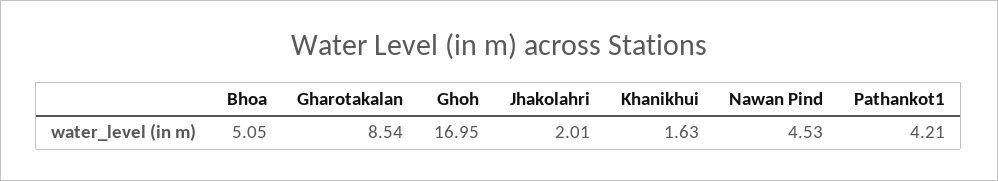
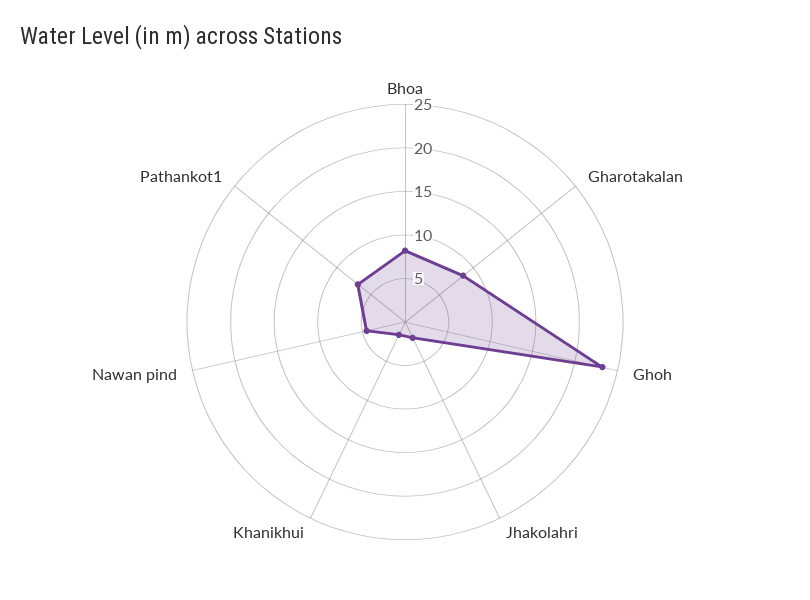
  {
-   "Bhoa": 5.05,
+   "Bhoa": 8,
    "Gharotakalan": 8.54,
-   "Ghoh": 16.95,
+   "Ghoh": 23,
    "Jhakolahri": 2.01,
    "Khanikhui": 1.63,
    "Nawan Pind": 4.53,
-   "Pathankot1": 4.21
+   "Pathankot1": 7
  }

